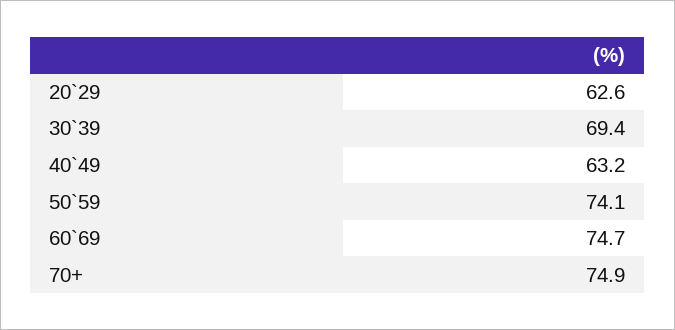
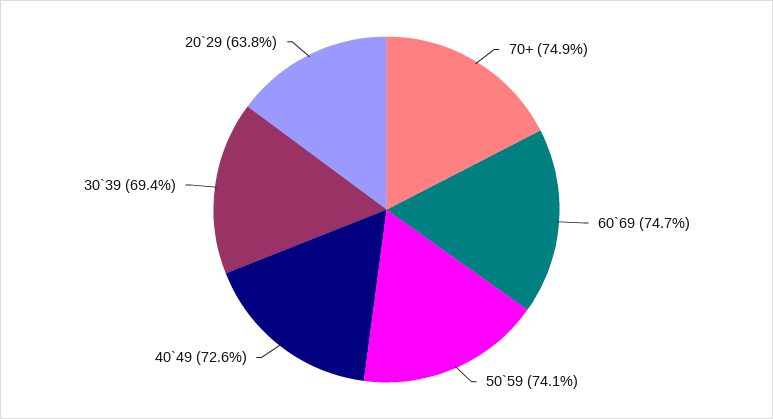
  {
-   "20`29": 62.6,
+   "20`29": 63.8,
    "30`39": 69.4,
-   "40`49": 63.2,
+   "40`49": 72.6,
    "50`59": 74.1,
    "60`69": 74.7,
    "70+": 74.9
  }

